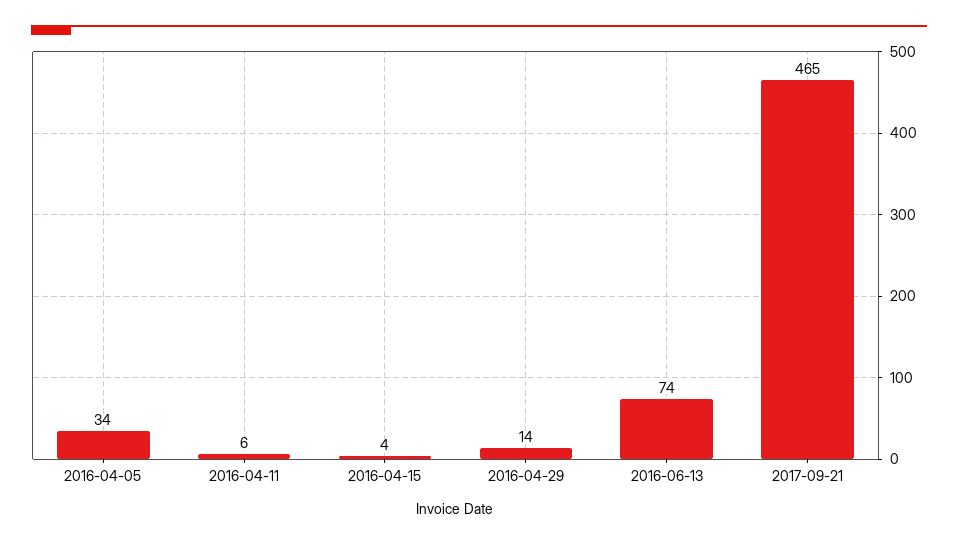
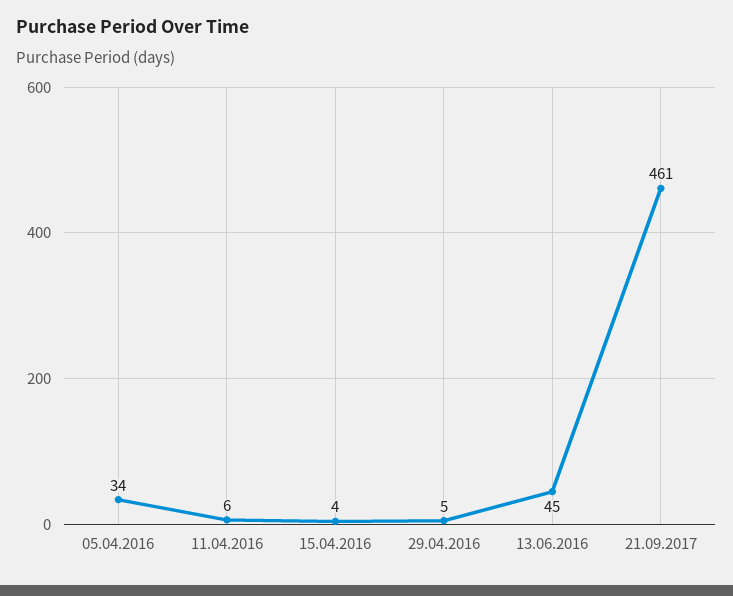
  {
    "2016-04-05": 34,
    "2016-04-11": 6,
    "2016-04-15": 4,
-   "2016-04-29": 14,
+   "2016-04-29": 5,
-   "2016-06-13": 74,
+   "2016-06-13": 45,
-   "2017-09-21": 465
+   "2017-09-21": 461
  }

